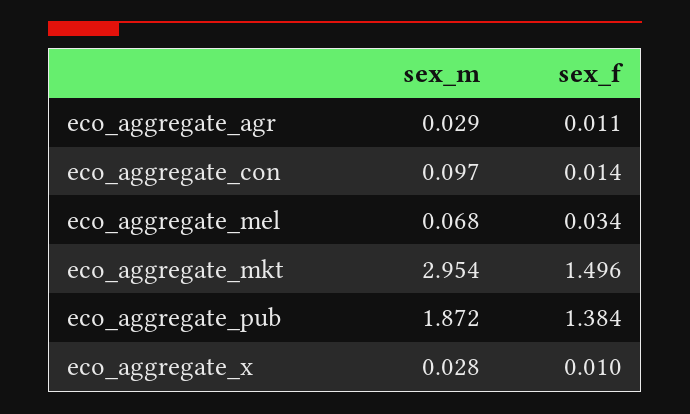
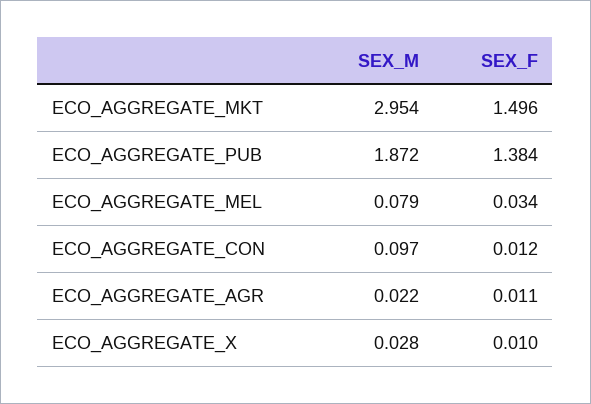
  {
    "sex_m": {
-     "eco_aggregate_agr": 0.029,
+     "eco_aggregate_agr": 0.022,
      "eco_aggregate_con": 0.097,
-     "eco_aggregate_mel": 0.068,
+     "eco_aggregate_mel": 0.079,
      "eco_aggregate_mkt": 2.954,
      "eco_aggregate_pub": 1.872,
      "eco_aggregate_x": 0.028
    },
    "sex_f": {
      "eco_aggregate_agr": 0.011,
-     "eco_aggregate_con": 0.014,
+     "eco_aggregate_con": 0.012,
      "eco_aggregate_mel": 0.034,
      "eco_aggregate_mkt": 1.496,
      "eco_aggregate_pub": 1.384,
      "eco_aggregate_x": 0.01
    }
  }

